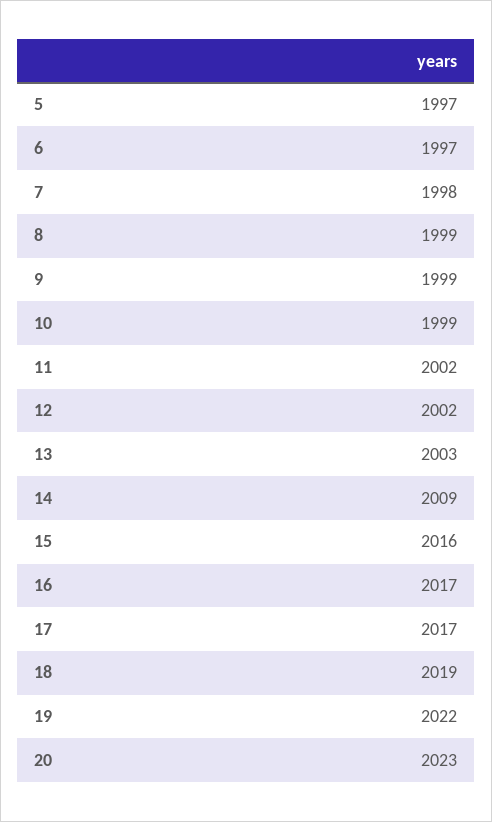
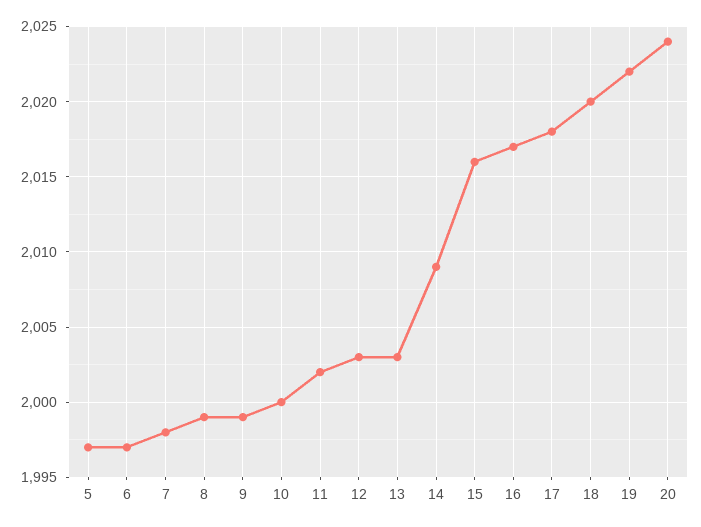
  {
    "5": 1997,
    "6": 1997,
    "7": 1998,
    "8": 1999,
    "9": 1999,
-   "10": 1999,
+   "10": 2000,
    "11": 2002,
-   "12": 2002,
+   "12": 2003,
    "13": 2003,
    "14": 2009,
    "15": 2016,
    "16": 2017,
-   "17": 2017,
+   "17": 2018,
-   "18": 2019,
+   "18": 2020,
    "19": 2022,
-   "20": 2023
+   "20": 2024
  }

